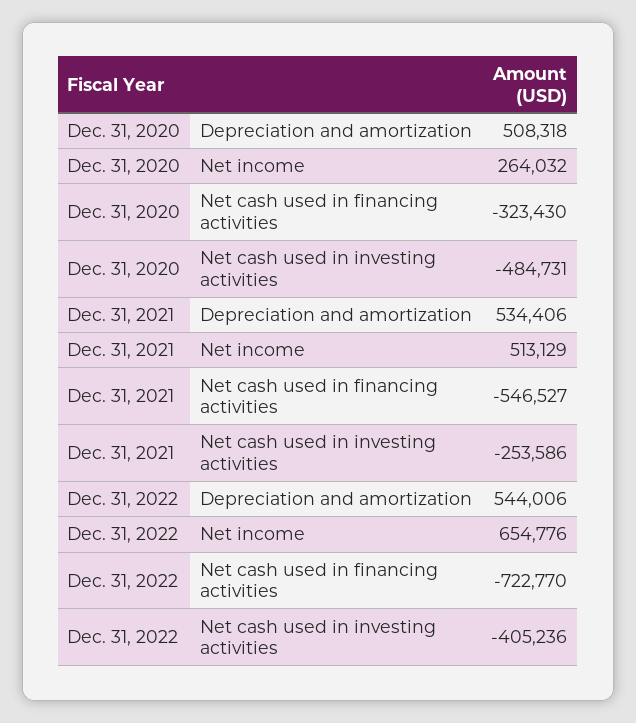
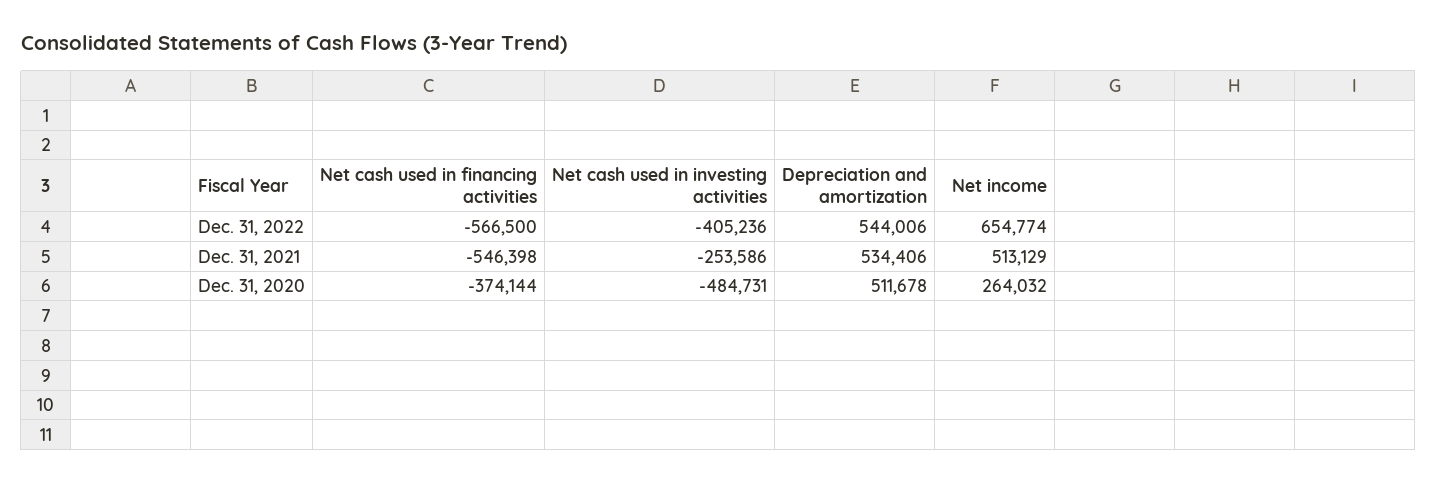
  {
    "Dec. 31, 2020": {
-     "Depreciation and amortization": 508318,
+     "Depreciation and amortization": 511678,
      "Net income": 264032,
-     "Net cash used in financing activities": -323430,
+     "Net cash used in financing activities": -374144,
      "Net cash used in investing activities": -484731
    },
    "Dec. 31, 2021": {
      "Depreciation and amortization": 534406,
      "Net income": 513129,
-     "Net cash used in financing activities": -546527,
+     "Net cash used in financing activities": -546398,
      "Net cash used in investing activities": -253586
    },
    "Dec. 31, 2022": {
      "Depreciation and amortization": 544006,
-     "Net income": 654776,
+     "Net income": 654774,
-     "Net cash used in financing activities": -722770,
+     "Net cash used in financing activities": -566500,
      "Net cash used in investing activities": -405236
    }
  }

